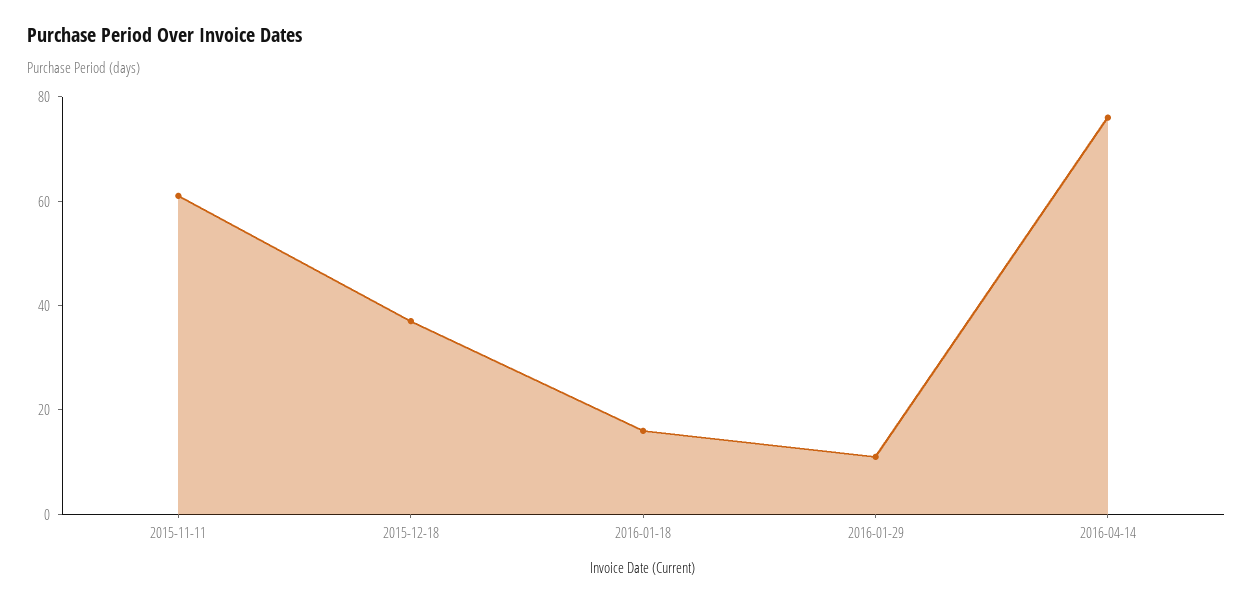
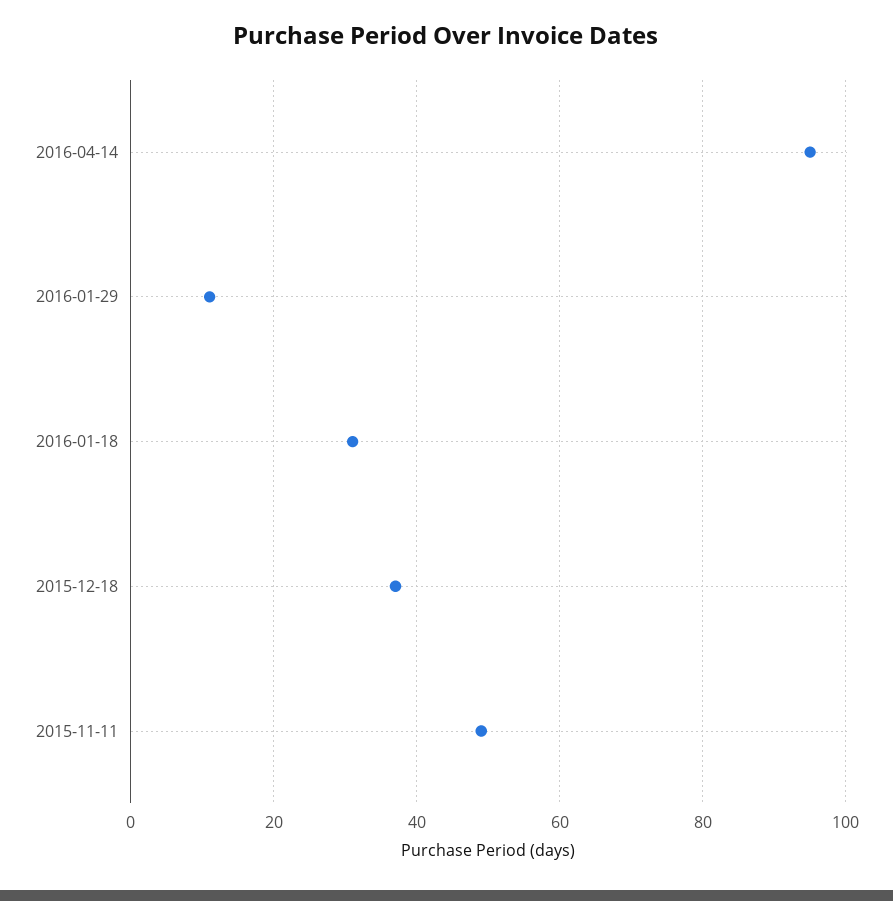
  {
-   "2015-11-11": 60,
+   "2015-11-11": 50,
    "2015-12-18": 35,
-   "2016-01-18": 15,
+   "2016-01-18": 30,
    "2016-01-29": 10,
-   "2016-04-14": 75
+   "2016-04-14": 95
  }

